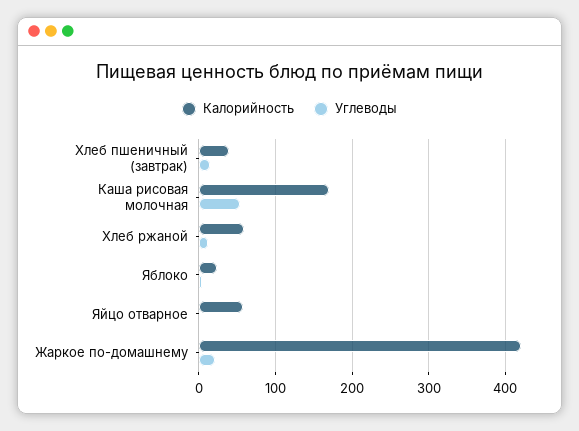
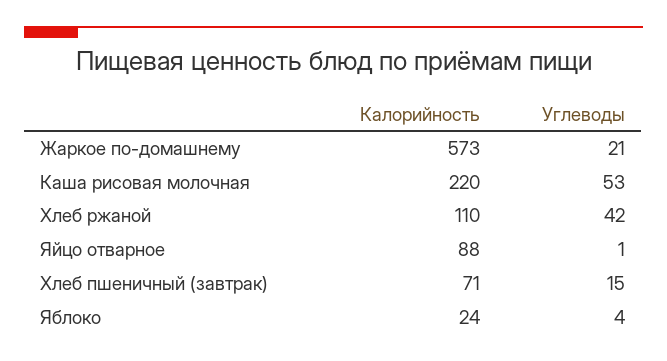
  {
    "Калорийность": {
-     "Хлеб пшеничный (завтрак)": 40,
+     "Хлеб пшеничный (завтрак)": 71,
-     "Каша рисовая молочная": 170,
+     "Каша рисовая молочная": 220,
-     "Хлеб ржаной": 60,
+     "Хлеб ржаной": 110,
      "Яблоко": 24,
-     "Яйцо отварное": 60,
+     "Яйцо отварное": 88,
-     "Жаркое по-домашнему": 420
+     "Жаркое по-домашнему": 573
    },
    "Углеводы": {
      "Хлеб пшеничный (завтрак)": 15,
      "Каша рисовая молочная": 53,
-     "Хлеб ржаной": 10,
+     "Хлеб ржаной": 42,
      "Яблоко": 4,
      "Яйцо отварное": 1,
      "Жаркое по-домашнему": 21
    }
  }

